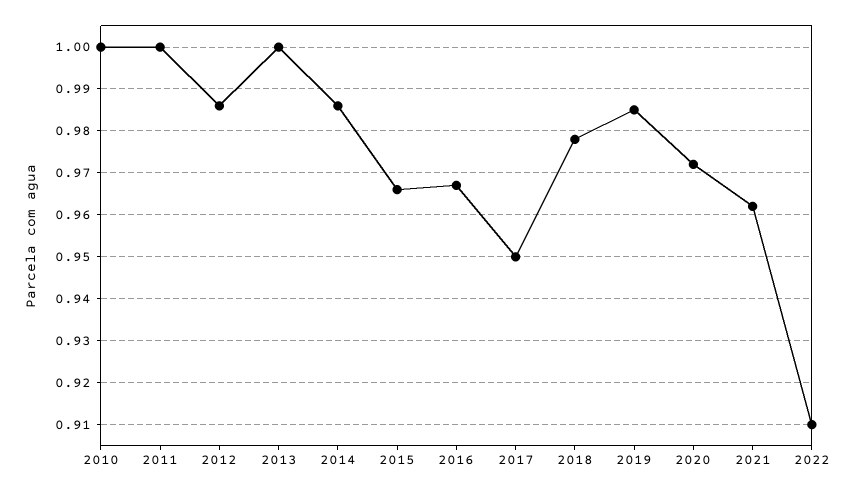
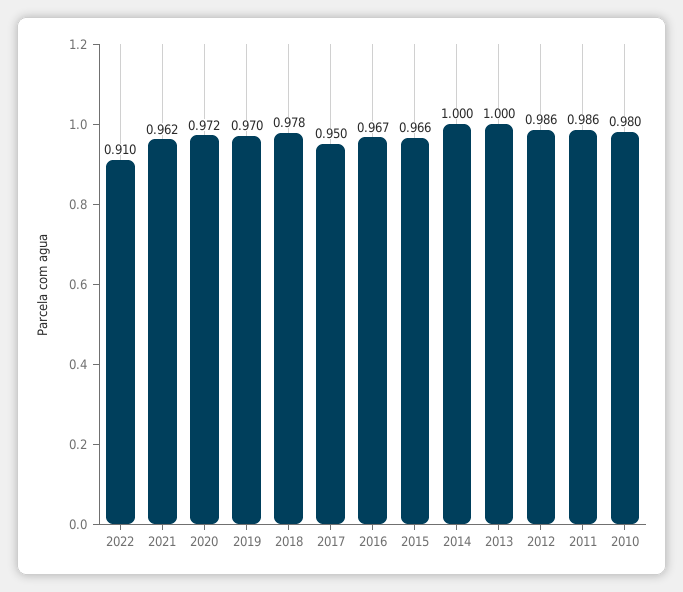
  {
-   "2010": 1,
+   "2010": 0.98,
-   "2011": 1,
+   "2011": 0.986,
    "2012": 0.986,
    "2013": 1,
-   "2014": 0.985,
+   "2014": 1,
    "2015": 0.966,
    "2016": 0.967,
    "2017": 0.95,
    "2018": 0.978,
-   "2019": 0.985,
+   "2019": 0.97,
    "2020": 0.972,
    "2021": 0.962,
    "2022": 0.91
  }

